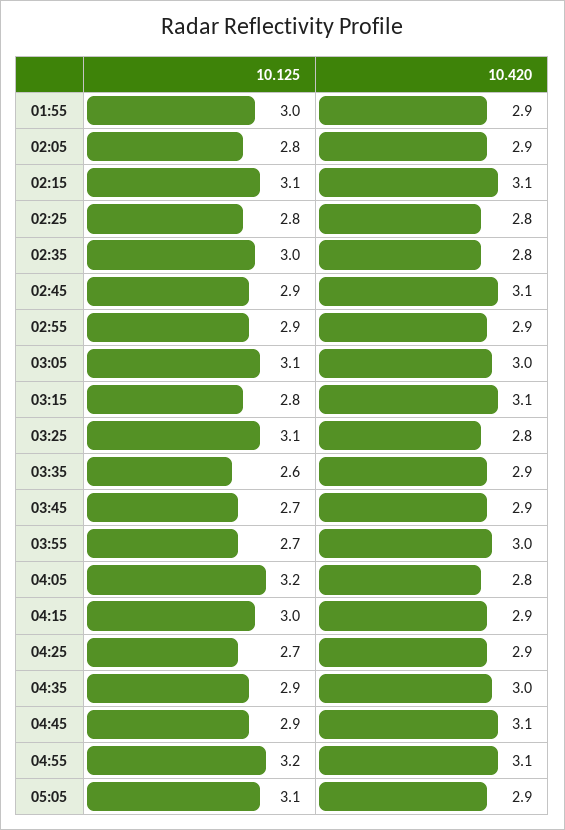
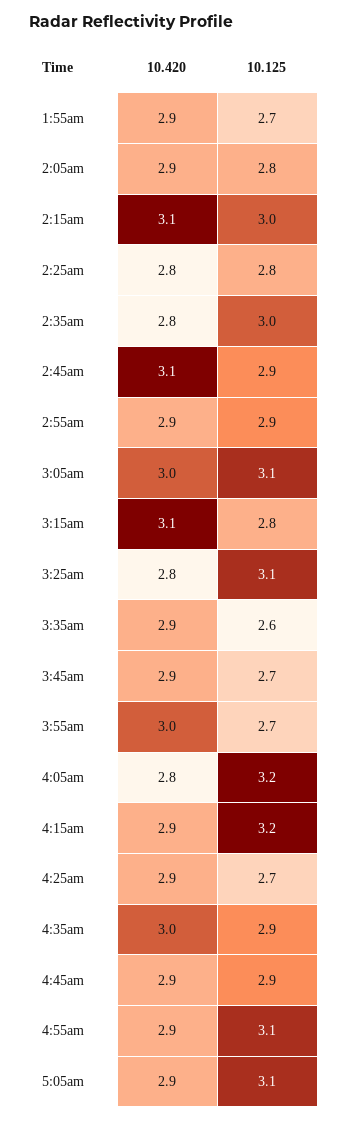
  {
    "10.125": {
-     "01:55": 3,
+     "01:55": 2.7,
      "02:05": 2.8,
-     "02:15": 3.1,
+     "02:15": 3,
      "02:25": 2.8,
      "02:35": 3,
      "02:45": 2.9,
      "02:55": 2.9,
      "03:05": 3.1,
      "03:15": 2.8,
      "03:25": 3.1,
      "03:35": 2.6,
      "03:45": 2.7,
      "03:55": 2.7,
      "04:05": 3.2,
-     "04:15": 3,
+     "04:15": 3.2,
      "04:25": 2.7,
      "04:35": 2.9,
      "04:45": 2.9,
-     "04:55": 3.2,
+     "04:55": 3.1,
      "05:05": 3.1
    },
    "10.420": {
      "01:55": 2.9,
      "02:05": 2.9,
      "02:15": 3.1,
      "02:25": 2.8,
      "02:35": 2.8,
      "02:45": 3.1,
      "02:55": 2.9,
      "03:05": 3,
      "03:15": 3.1,
      "03:25": 2.8,
      "03:35": 2.9,
      "03:45": 2.9,
      "03:55": 3,
      "04:05": 2.8,
      "04:15": 2.9,
      "04:25": 2.9,
      "04:35": 3,
-     "04:45": 3.1,
+     "04:45": 2.9,
-     "04:55": 3.1,
+     "04:55": 2.9,
      "05:05": 2.9
    }
  }

